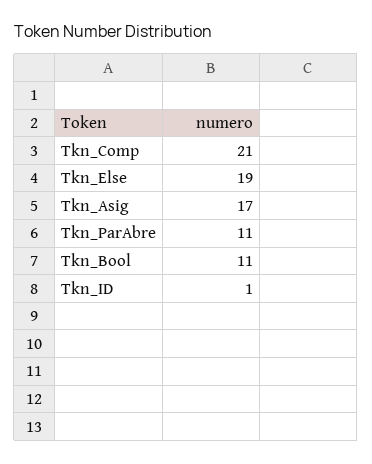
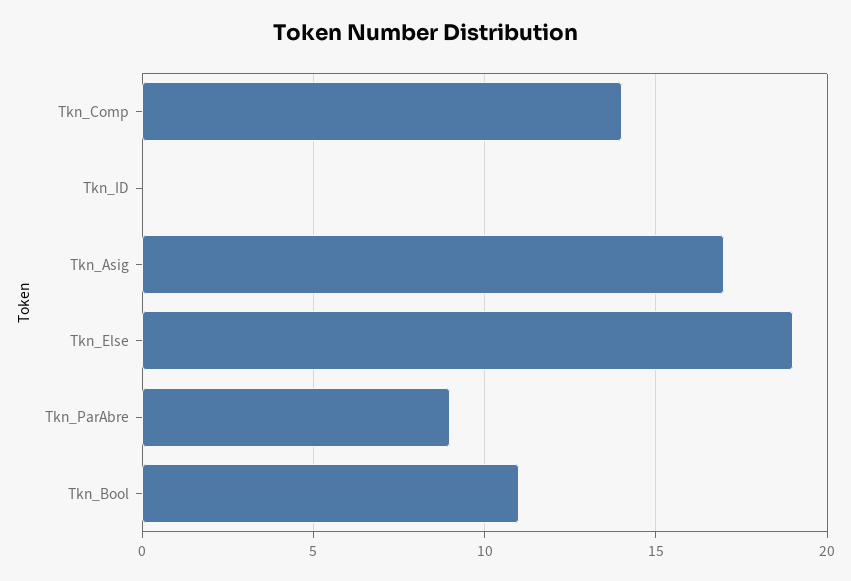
  {
-   "Tkn_Comp": 21,
+   "Tkn_Comp": 14,
    "Tkn_Else": 19,
    "Tkn_Asig": 17,
-   "Tkn_ParAbre": 11,
+   "Tkn_ParAbre": 9,
    "Tkn_Bool": 11,
-   "Tkn_ID": 1
+   "Tkn_ID": 0
  }

